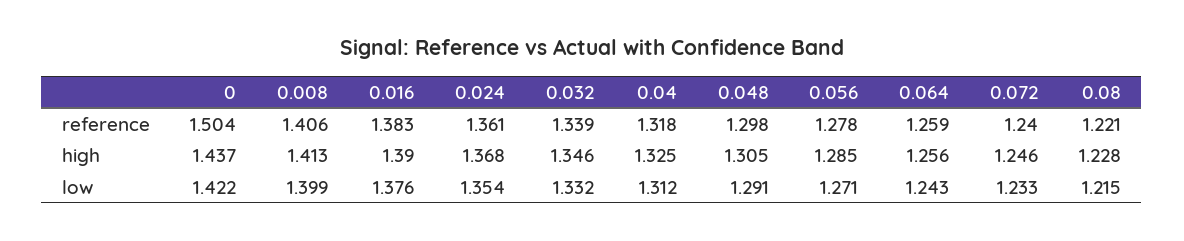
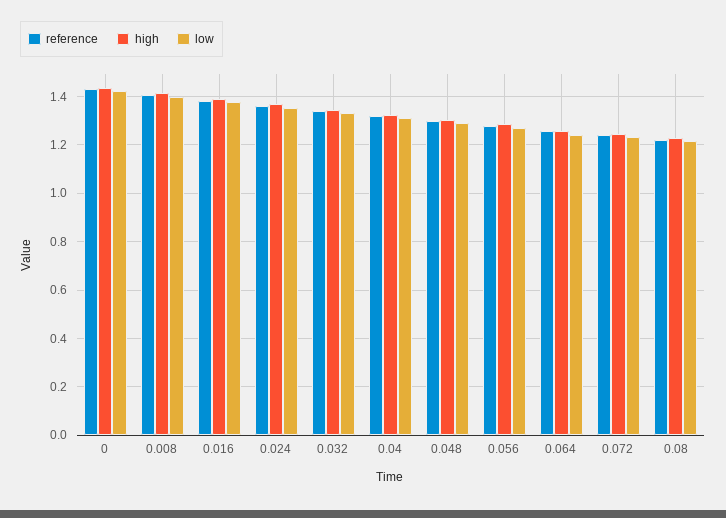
  {
    "reference": {
-     "0": 1.504,
+     "0": 1.425,
      "0.008": 1.406,
      "0.016": 1.383,
      "0.024": 1.361,
      "0.032": 1.339,
      "0.04": 1.318,
      "0.048": 1.298,
      "0.056": 1.278,
      "0.064": 1.259,
      "0.072": 1.24,
      "0.08": 1.221
    },
    "high": {
      "0": 1.437,
      "0.008": 1.413,
      "0.016": 1.39,
      "0.024": 1.368,
      "0.032": 1.346,
      "0.04": 1.325,
      "0.048": 1.305,
      "0.056": 1.285,
      "0.064": 1.256,
      "0.072": 1.246,
      "0.08": 1.228
    },
    "low": {
      "0": 1.422,
      "0.008": 1.399,
      "0.016": 1.376,
      "0.024": 1.354,
      "0.032": 1.332,
      "0.04": 1.312,
      "0.048": 1.291,
      "0.056": 1.271,
      "0.064": 1.243,
      "0.072": 1.233,
      "0.08": 1.215
    }
  }

